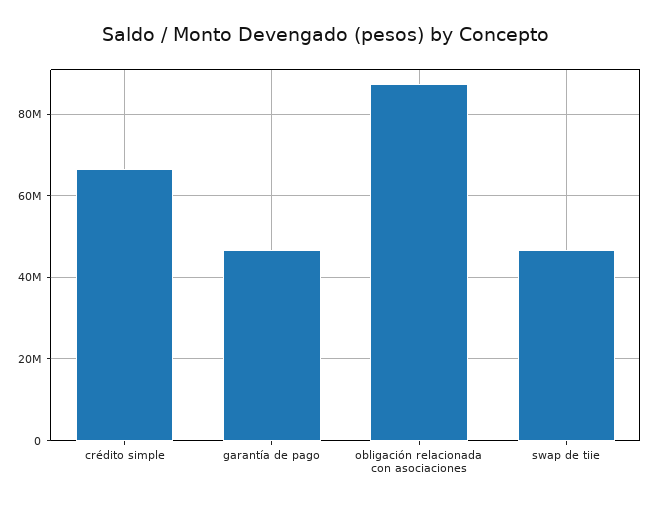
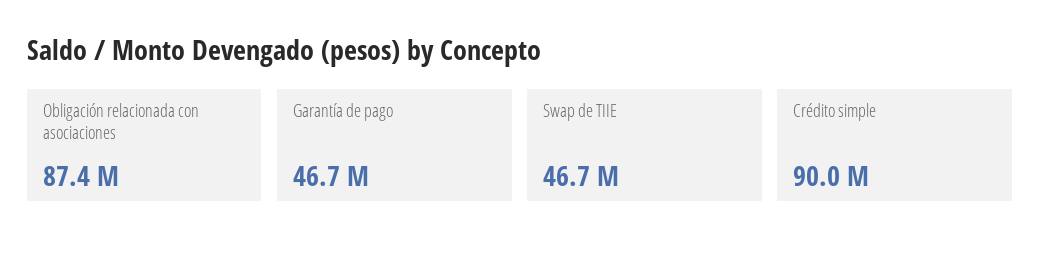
  {
-   "crédito simple": 66000000,
+   "crédito simple": 90000000,
    "garantía de pago": 46700000,
    "obligación relacionada con asociaciones": 87400000,
    "swap de tiie": 46700000
  }

